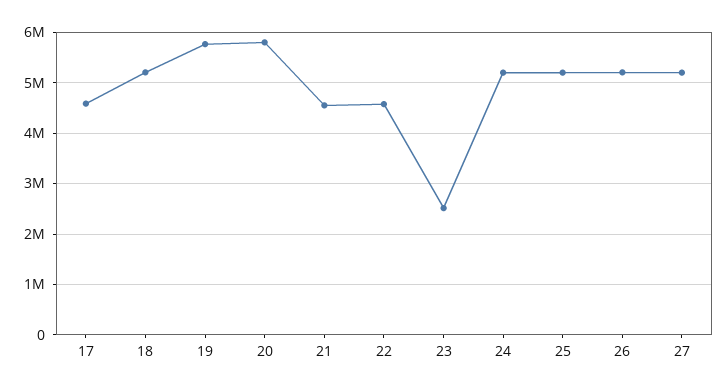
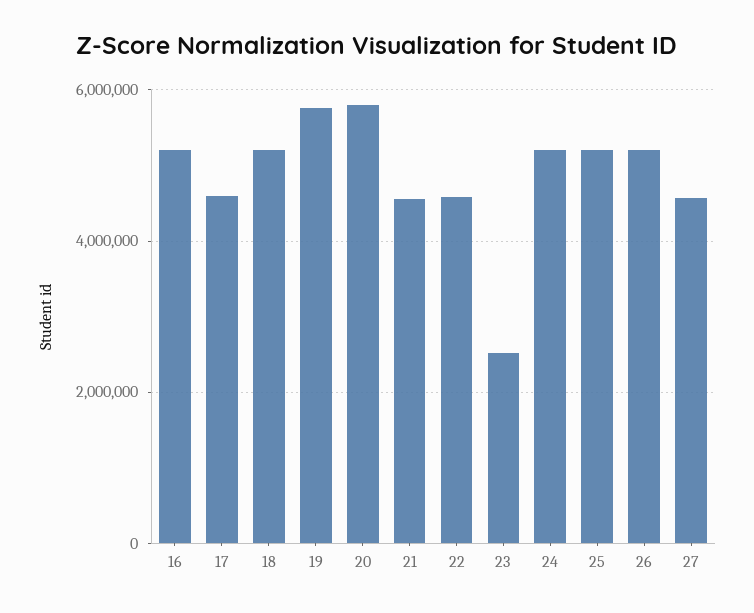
  {
    "17": 4600000,
    "18": 5200000,
    "19": 5800000,
    "20": 5800000,
    "21": 4600000,
    "22": 4600000,
    "23": 2600000,
    "24": 5200000,
    "25": 5200000,
    "26": 5200000,
-   "27": 5200000
+   "27": 4600000,
+   "16": 5200000
  }

